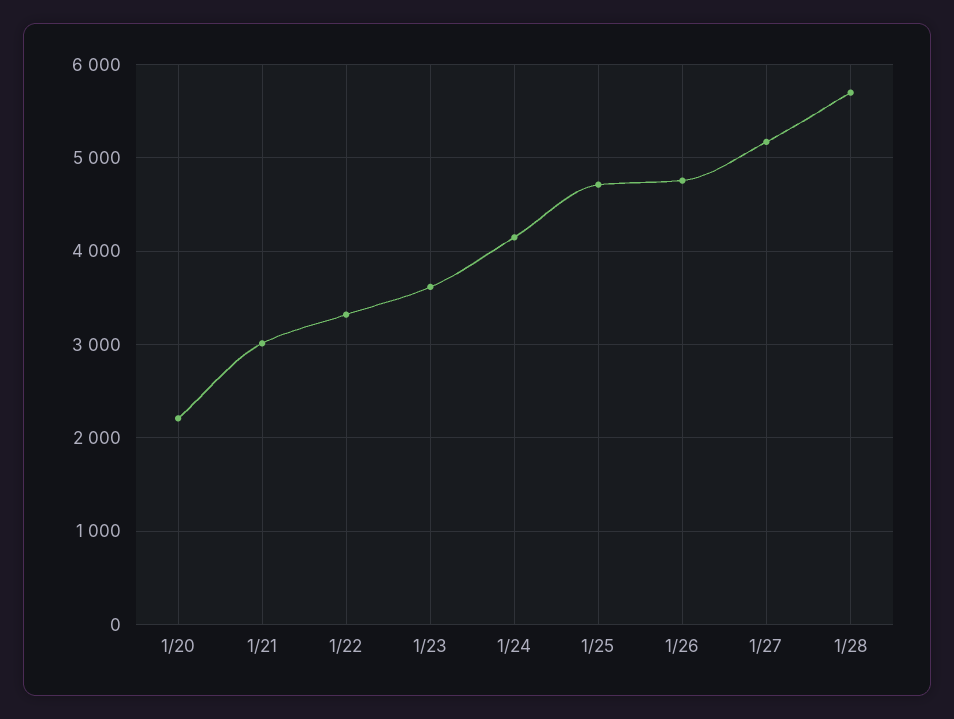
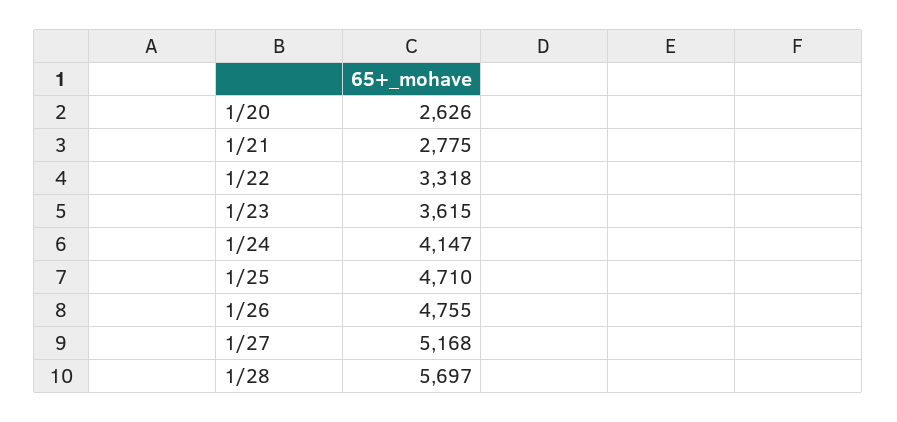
  {
-   "1/20": 2200,
+   "1/20": 2626,
-   "1/21": 3000,
+   "1/21": 2775,
    "1/22": 3318,
    "1/23": 3615,
    "1/24": 4147,
    "1/25": 4710,
    "1/26": 4755,
    "1/27": 5168,
    "1/28": 5697
  }

